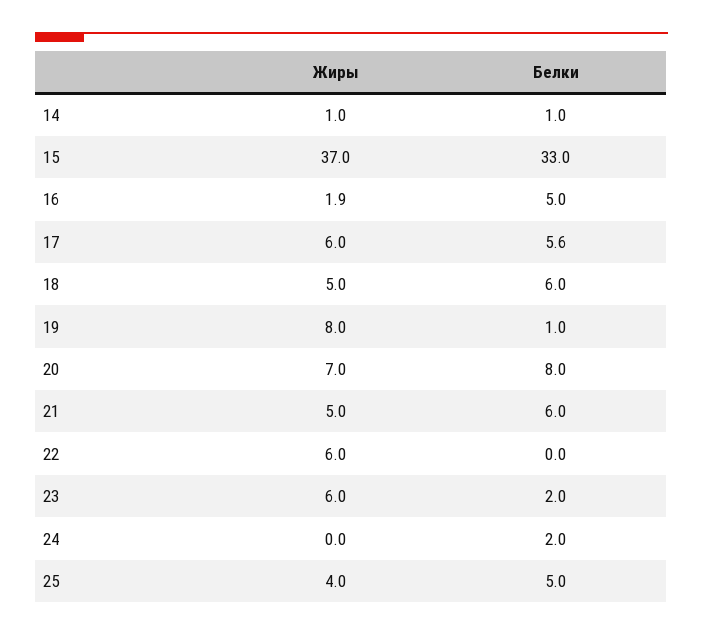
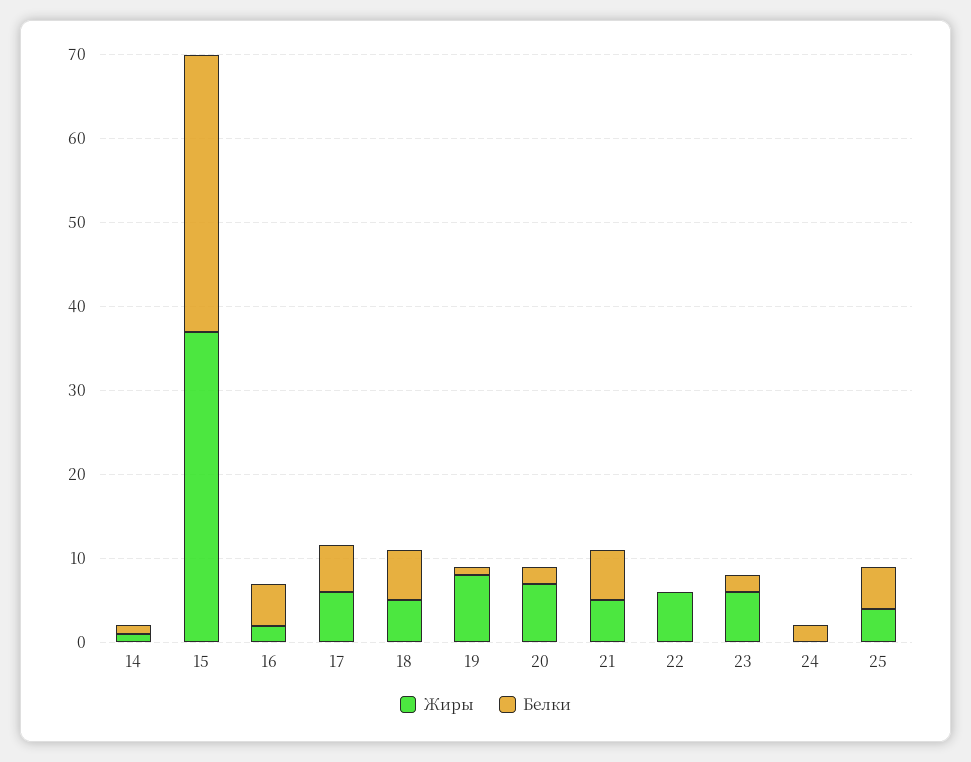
  {
    "Жиры": {
      "14": 1,
      "15": 37,
      "16": 1.9,
      "17": 6,
      "18": 5,
      "19": 8,
      "20": 7,
      "21": 5,
      "22": 6,
      "23": 6,
      "24": 0,
      "25": 4
    },
    "Белки": {
      "14": 1,
      "15": 33,
      "16": 5,
      "17": 5.6,
      "18": 6,
      "19": 1,
-     "20": 8,
+     "20": 2,
      "21": 6,
      "22": 0,
      "23": 2,
      "24": 2,
      "25": 5
    }
  }

